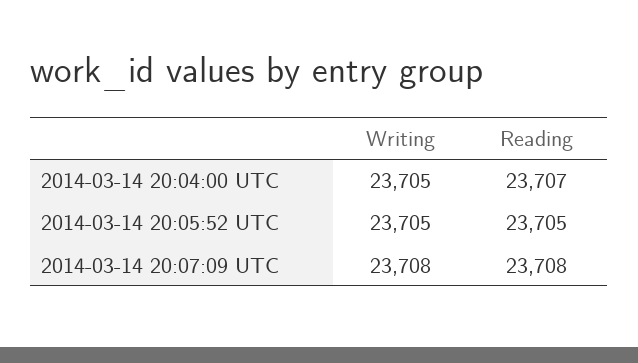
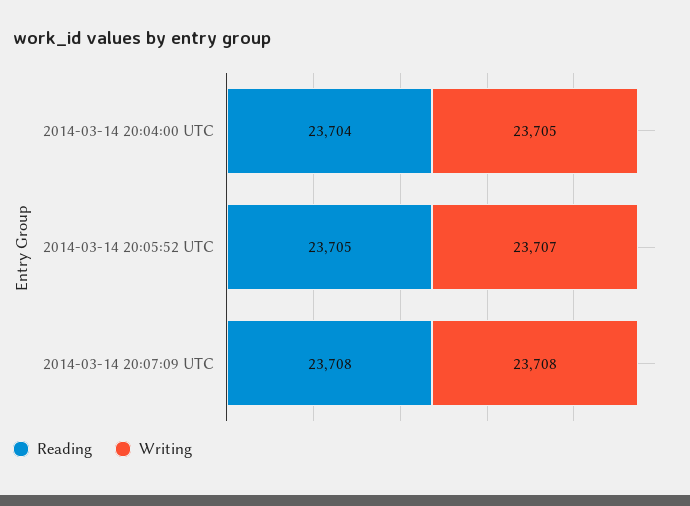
  {
    "Writing": {
      "2014-03-14 20:04:00 UTC": 23705,
-     "2014-03-14 20:05:52 UTC": 23705,
+     "2014-03-14 20:05:52 UTC": 23707,
      "2014-03-14 20:07:09 UTC": 23708
    },
    "Reading": {
-     "2014-03-14 20:04:00 UTC": 23707,
+     "2014-03-14 20:04:00 UTC": 23704,
      "2014-03-14 20:05:52 UTC": 23705,
      "2014-03-14 20:07:09 UTC": 23708
    }
  }

